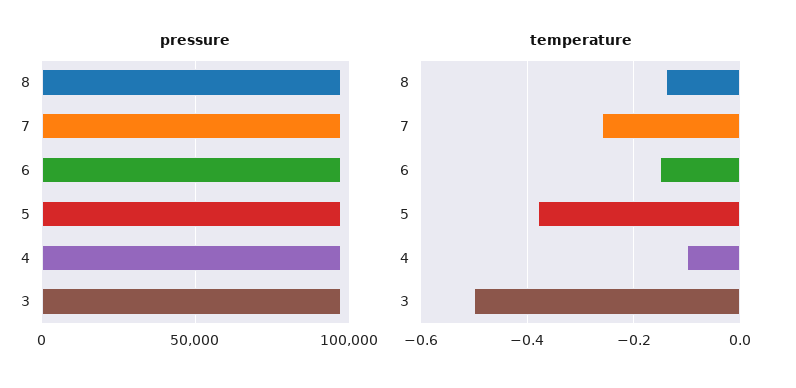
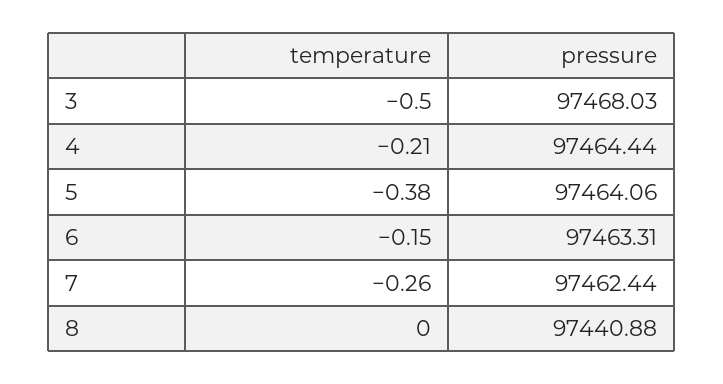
  {
    "pressure": {
      "8": 97440.88,
      "7": 97462.44,
      "6": 97463.31,
      "5": 97464.06,
      "4": 97464.44,
      "3": 97468.03
    },
    "temperature": {
-     "8": -0.15,
+     "8": 0,
      "7": -0.26,
      "6": -0.15,
      "5": -0.38,
-     "4": -0.1,
+     "4": -0.21,
      "3": -0.5
    }
  }

